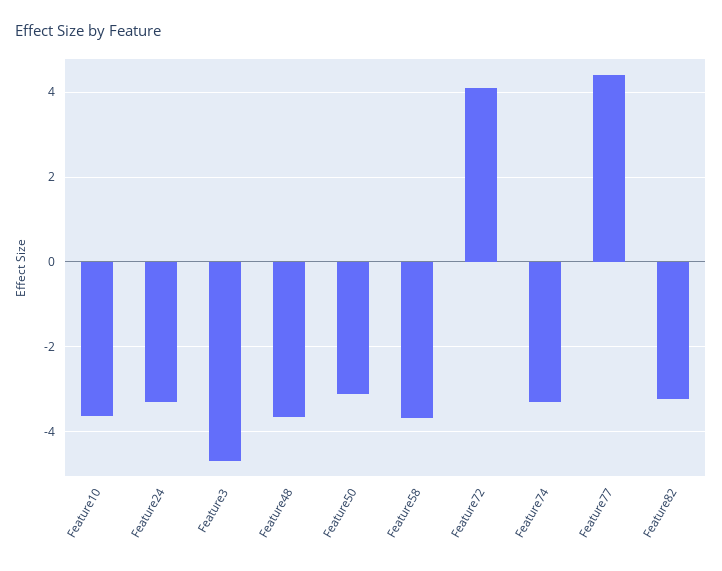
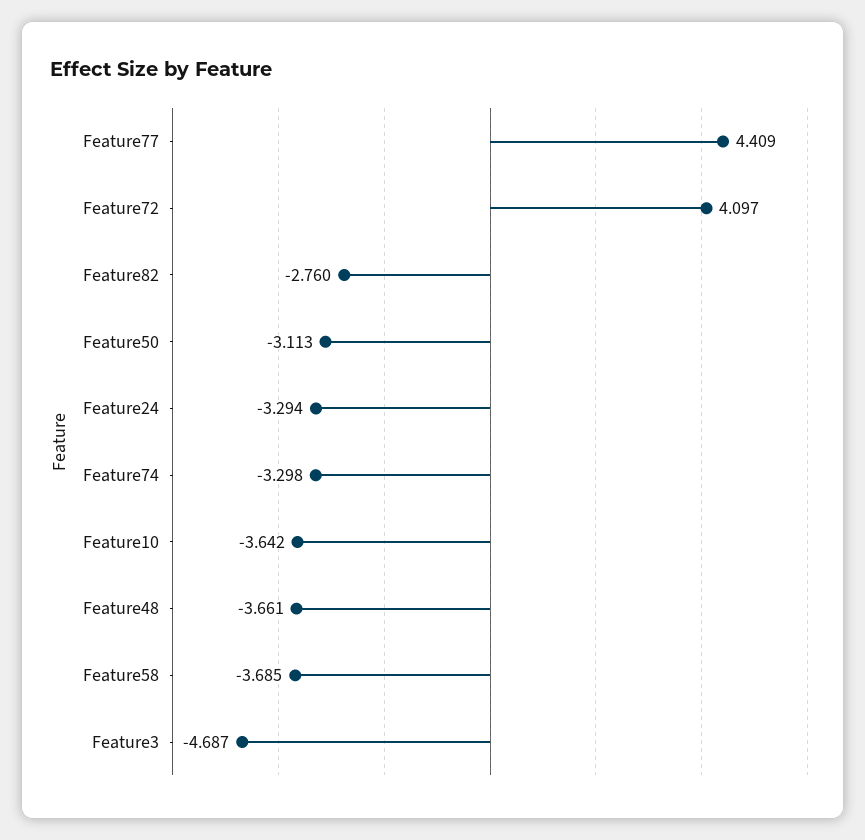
  {
    "Feature10": -3.642,
    "Feature24": -3.294,
    "Feature3": -4.687,
    "Feature48": -3.661,
    "Feature50": -3.113,
    "Feature58": -3.685,
    "Feature72": 4.097,
    "Feature74": -3.298,
    "Feature77": 4.409,
-   "Feature82": -3.2
+   "Feature82": -2.76
  }

